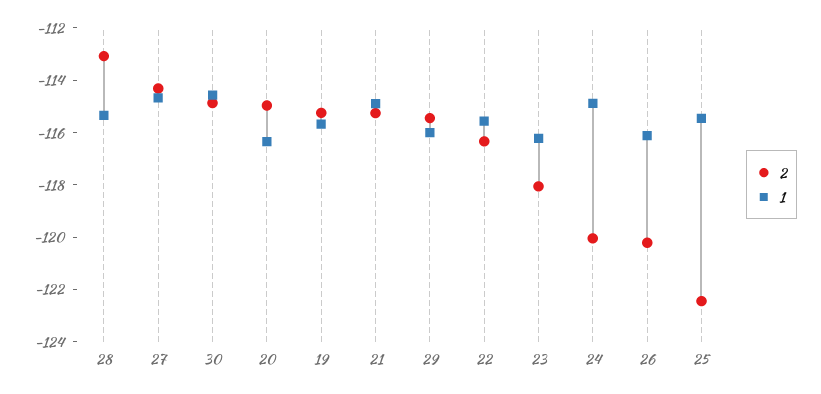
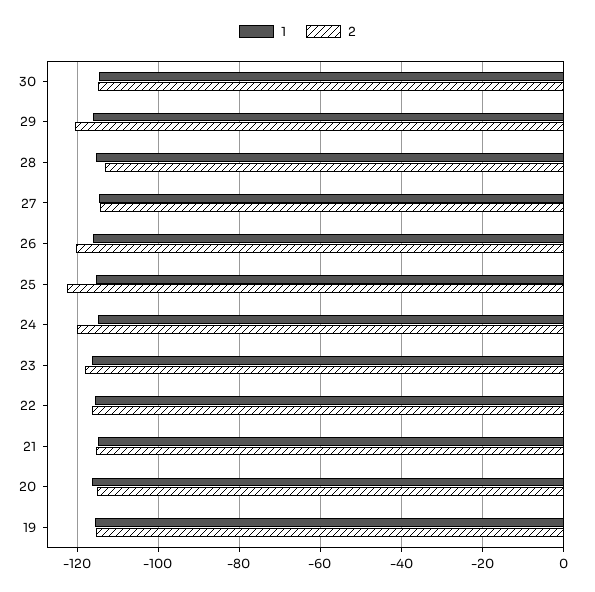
  {
    "2": {
      "28": -113,
      "27": -114.5,
      "30": -115,
      "20": -115,
      "19": -115.5,
      "21": -115.5,
-     "29": -115.5,
+     "29": -120,
      "22": -116.5,
      "23": -118,
      "24": -120,
      "26": -120,
      "25": -122.5
    },
    "1": {
      "28": -115.5,
      "27": -114.5,
      "30": -114.5,
      "20": -116.5,
      "19": -115.5,
      "21": -115,
      "29": -116,
      "22": -115.5,
      "23": -116,
      "24": -115,
      "26": -116,
      "25": -115.5
    }
  }

